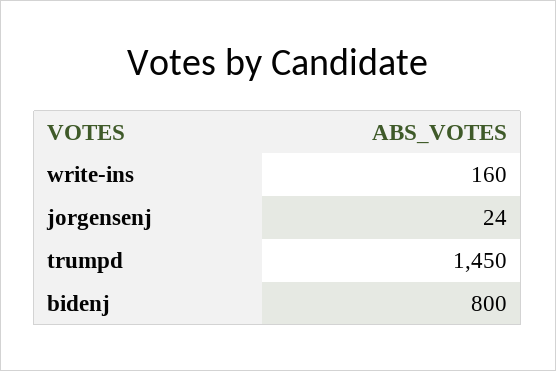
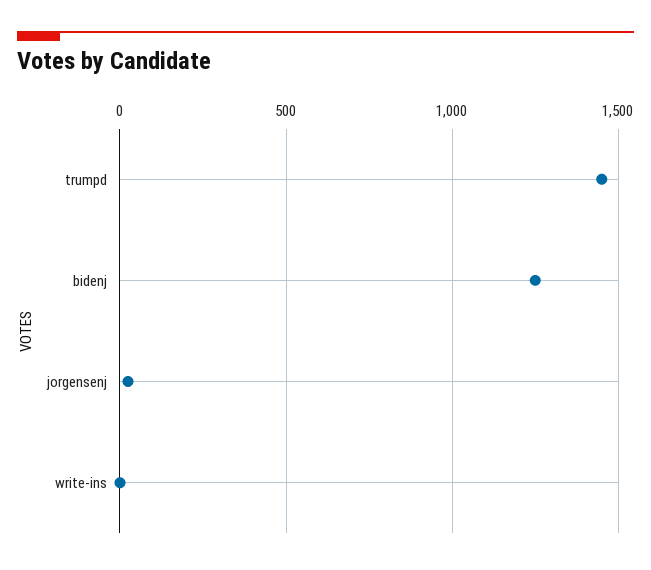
  {
-   "write-ins": 160,
+   "write-ins": 0,
    "jorgensenj": 24,
    "trumpd": 1450,
-   "bidenj": 800
+   "bidenj": 1250
  }

